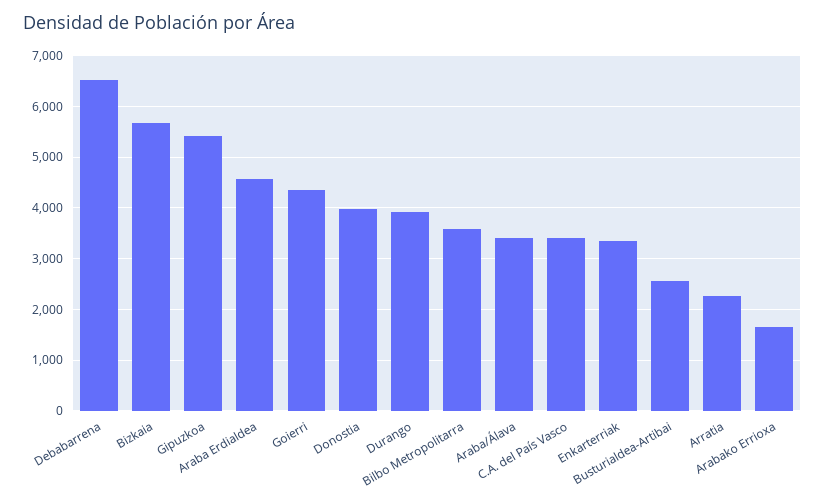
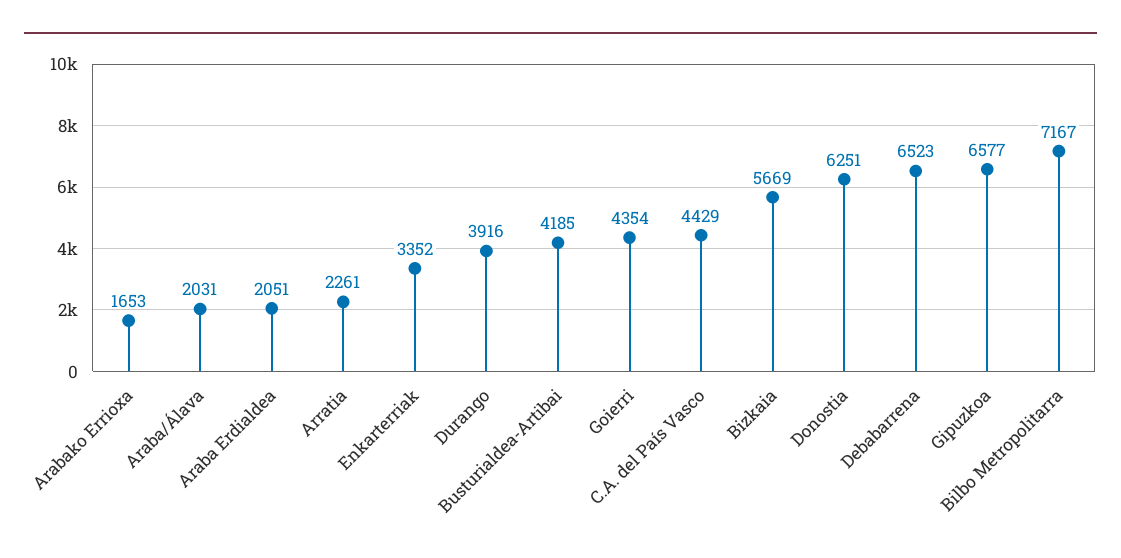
  {
    "Debabarrena": 6523,
    "Bizkaia": 5669,
-   "Gipuzkoa": 5400,
+   "Gipuzkoa": 6577,
-   "Araba Erdialdea": 4600,
+   "Araba Erdialdea": 2051,
    "Goierri": 4354,
-   "Donostia": 4000,
+   "Donostia": 6251,
    "Durango": 3916,
-   "Bilbo Metropolitarra": 3600,
+   "Bilbo Metropolitarra": 7167,
-   "Araba/Álava": 3400,
+   "Araba/Álava": 2031,
-   "C.A. del País Vasco": 3400,
+   "C.A. del País Vasco": 4429,
    "Enkarterriak": 3352,
-   "Busturialdea-Artibai": 2600,
+   "Busturialdea-Artibai": 4185,
    "Arratia": 2261,
    "Arabako Errioxa": 1653
  }

